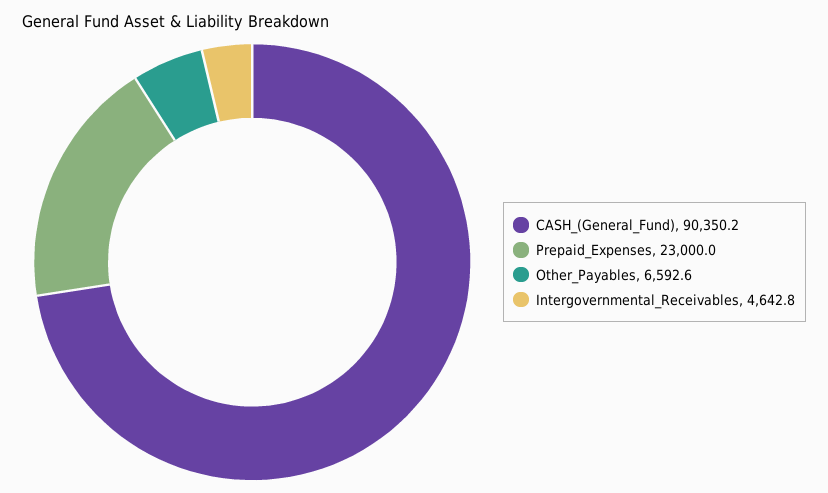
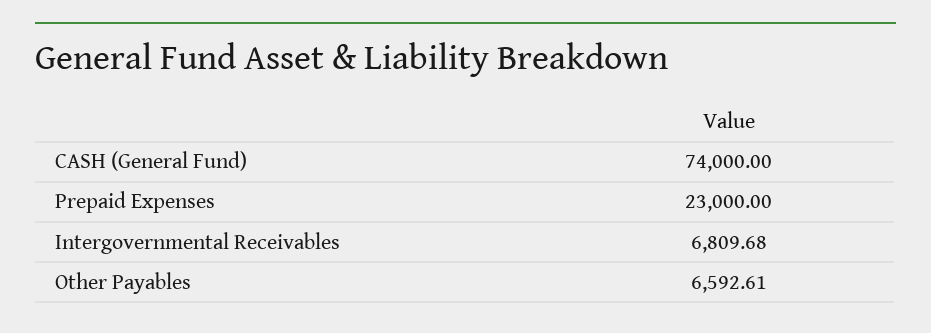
  {
-   "CASH_(General_Fund)": 90350.2,
+   "CASH_(General_Fund)": 74000,
    "Prepaid_Expenses": 23000,
    "Other_Payables": 6592.61,
-   "Intergovernmental_Receivables": 4642.8
+   "Intergovernmental_Receivables": 6809.68
  }

